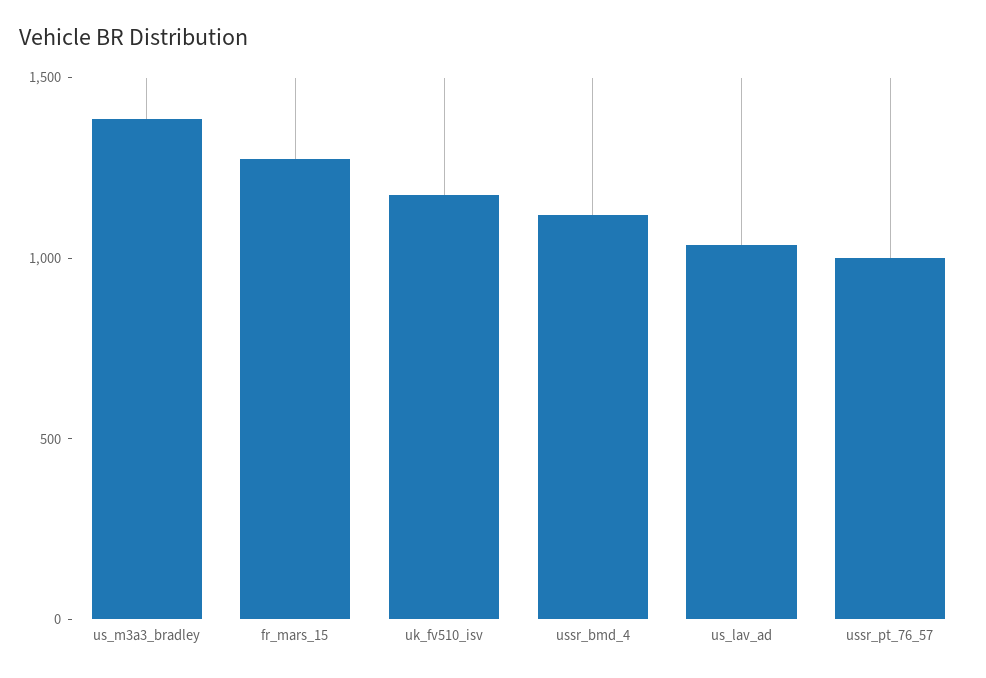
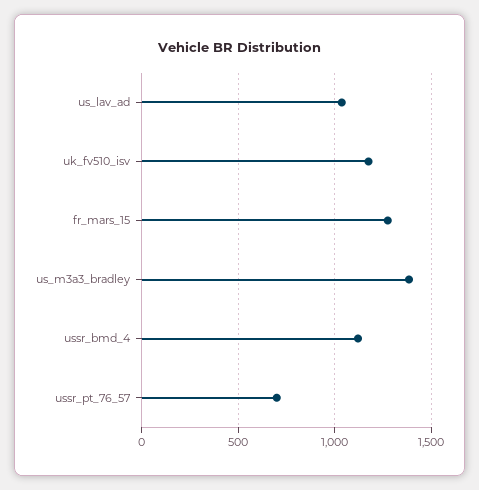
  {
    "us_m3a3_bradley": 1400,
    "fr_mars_15": 1300,
    "uk_fv510_isv": 1200,
    "ussr_bmd_4": 1100,
    "us_lav_ad": 1050,
-   "ussr_pt_76_57": 1000
+   "ussr_pt_76_57": 700
  }

